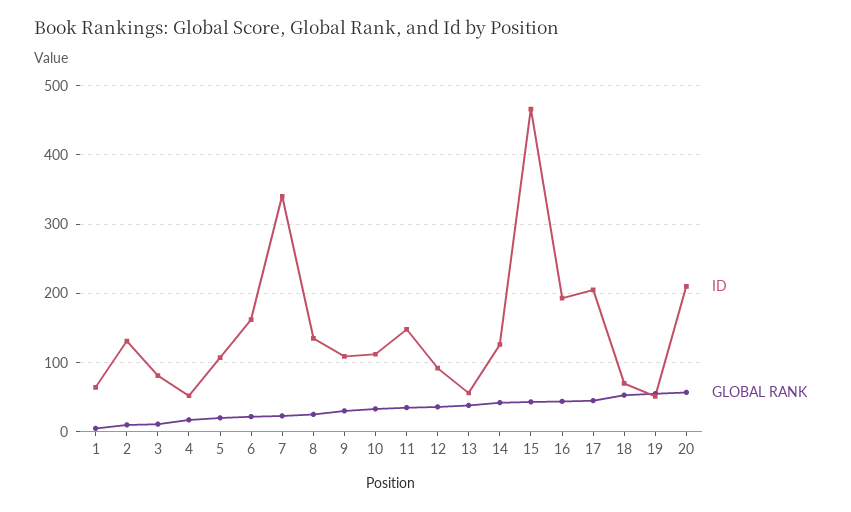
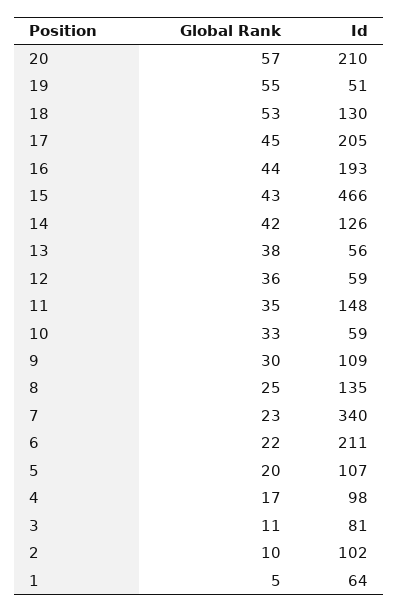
  {
    "ID": {
      "1": 64,
-     "2": 130,
+     "2": 102,
      "3": 81,
-     "4": 50,
+     "4": 98,
      "5": 107,
-     "6": 160,
+     "6": 211,
      "7": 340,
      "8": 135,
      "9": 109,
-     "10": 110,
+     "10": 59,
      "11": 148,
-     "12": 90,
+     "12": 59,
      "13": 56,
      "14": 126,
      "15": 466,
      "16": 193,
      "17": 205,
-     "18": 70,
+     "18": 130,
      "19": 51,
      "20": 210
    },
    "GLOBAL RANK": {
      "1": 5,
      "2": 10,
      "3": 11,
      "4": 17,
      "5": 20,
      "6": 22,
      "7": 23,
      "8": 25,
      "9": 30,
      "10": 33,
      "11": 35,
      "12": 36,
      "13": 38,
      "14": 42,
      "15": 43,
      "16": 44,
      "17": 45,
      "18": 53,
      "19": 55,
      "20": 57
    }
  }

